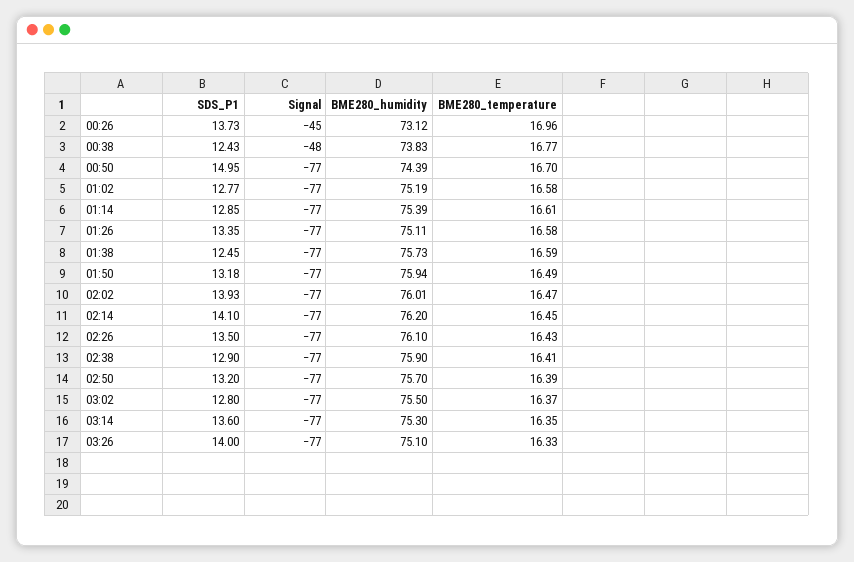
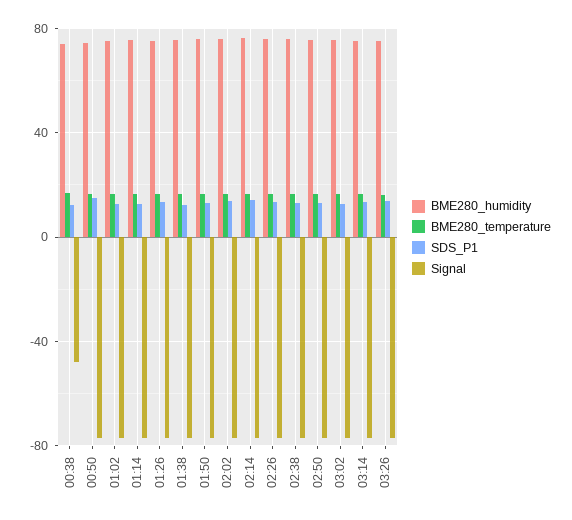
  {
    "SDS_P1": {
-     "00:26": 13.73,
      "00:38": 12.43,
      "00:50": 14.95,
      "01:02": 12.77,
      "01:14": 12.85,
      "01:26": 13.35,
      "01:38": 12.45,
      "01:50": 13.18,
      "02:02": 13.93,
      "02:14": 14.1,
      "02:26": 13.5,
      "02:38": 12.9,
      "02:50": 13.2,
      "03:02": 12.8,
      "03:14": 13.6,
      "03:26": 14
    },
    "Signal": {
-     "00:26": -45,
      "00:38": -48,
      "00:50": -77,
      "01:02": -77,
      "01:14": -77,
      "01:26": -77,
      "01:38": -77,
      "01:50": -77,
      "02:02": -77,
      "02:14": -77,
      "02:26": -77,
      "02:38": -77,
      "02:50": -77,
      "03:02": -77,
      "03:14": -77,
      "03:26": -77
    },
    "BME280_humidity": {
-     "00:26": 73.12,
      "00:38": 73.83,
      "00:50": 74.39,
      "01:02": 75.19,
      "01:14": 75.39,
      "01:26": 75.11,
      "01:38": 75.73,
      "01:50": 75.94,
      "02:02": 76.01,
      "02:14": 76.2,
      "02:26": 76.1,
      "02:38": 75.9,
      "02:50": 75.7,
      "03:02": 75.5,
      "03:14": 75.3,
      "03:26": 75.1
    },
    "BME280_temperature": {
-     "00:26": 16.96,
      "00:38": 16.77,
      "00:50": 16.7,
      "01:02": 16.58,
      "01:14": 16.61,
      "01:26": 16.58,
      "01:38": 16.59,
      "01:50": 16.49,
      "02:02": 16.47,
      "02:14": 16.45,
      "02:26": 16.43,
      "02:38": 16.41,
      "02:50": 16.39,
      "03:02": 16.37,
      "03:14": 16.35,
      "03:26": 16.33
    }
  }

